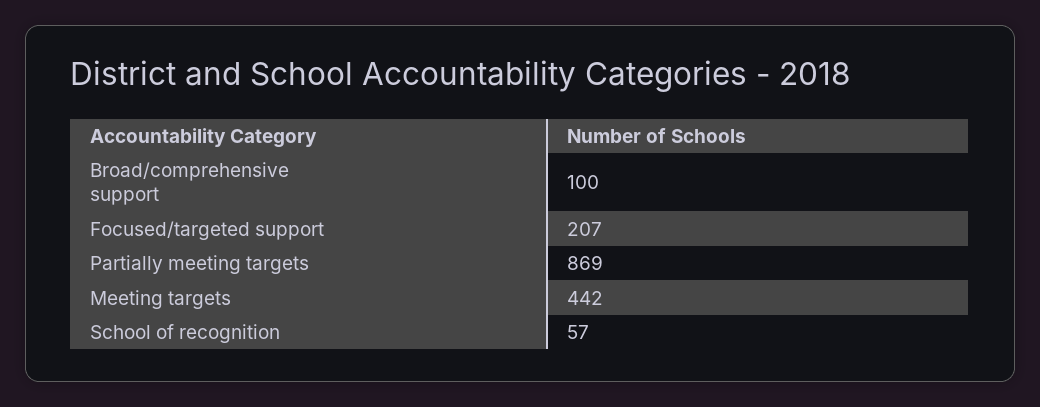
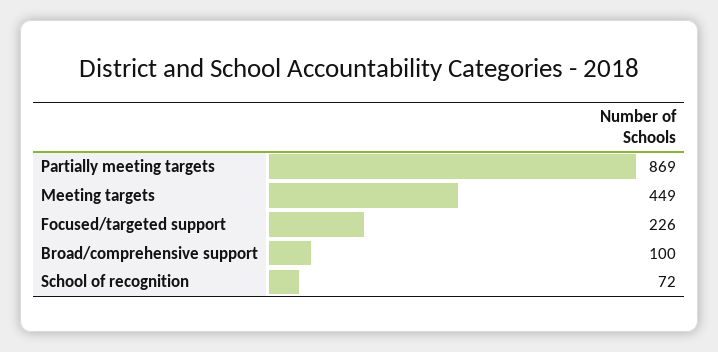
  {
    "Broad/comprehensive support": 100,
-   "Focused/targeted support": 207,
+   "Focused/targeted support": 226,
    "Partially meeting targets": 869,
-   "Meeting targets": 442,
+   "Meeting targets": 449,
-   "School of recognition": 57
+   "School of recognition": 72
  }

